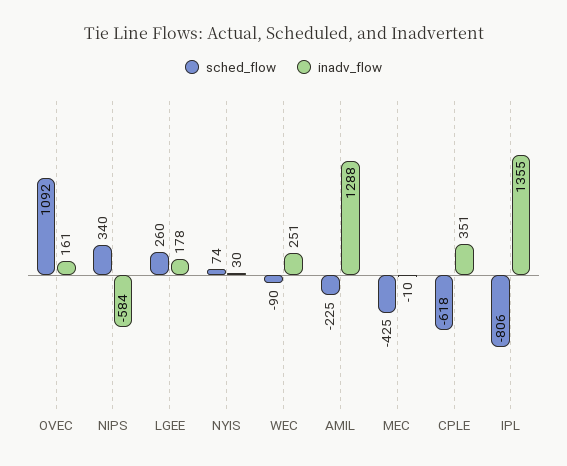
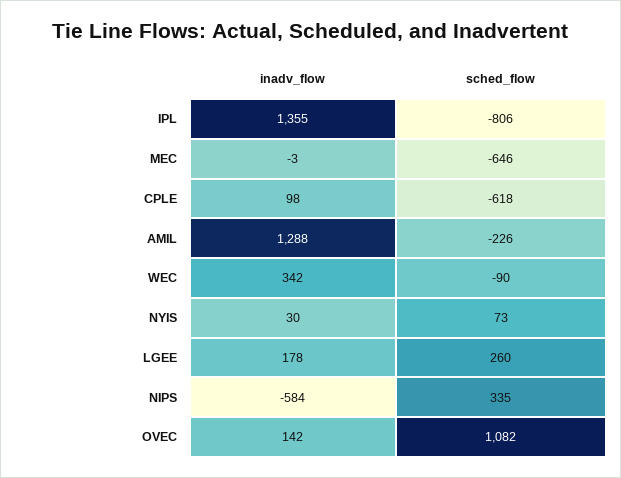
  {
    "sched_flow": {
-     "OVEC": 1092,
+     "OVEC": 1082,
-     "NIPS": 340,
+     "NIPS": 335,
      "LGEE": 260,
-     "NYIS": 74,
+     "NYIS": 73,
      "WEC": -90,
-     "AMIL": -225,
+     "AMIL": -226,
-     "MEC": -425,
+     "MEC": -646,
      "CPLE": -618,
      "IPL": -806
    },
    "inadv_flow": {
-     "OVEC": 161,
+     "OVEC": 142,
      "NIPS": -584,
      "LGEE": 178,
      "NYIS": 30,
-     "WEC": 251,
+     "WEC": 342,
      "AMIL": 1288,
-     "MEC": -10,
+     "MEC": -3,
-     "CPLE": 351,
+     "CPLE": 98,
      "IPL": 1355
    }
  }

